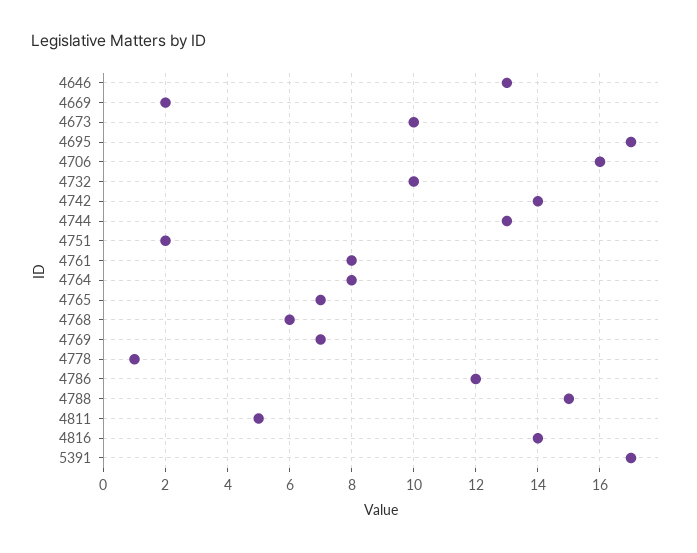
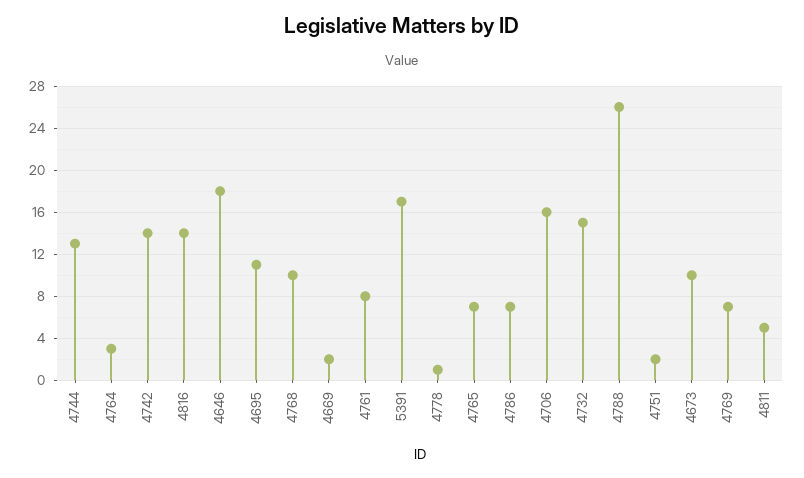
  {
-   "4646": 13,
+   "4646": 18,
    "4669": 2,
    "4673": 10,
-   "4695": 17,
+   "4695": 11,
    "4706": 16,
-   "4732": 10,
+   "4732": 15,
    "4742": 14,
    "4744": 13,
    "4751": 2,
    "4761": 8,
-   "4764": 8,
+   "4764": 3,
    "4765": 7,
-   "4768": 6,
+   "4768": 10,
    "4769": 7,
    "4778": 1,
-   "4786": 12,
+   "4786": 7,
-   "4788": 15,
+   "4788": 26,
    "4811": 5,
    "4816": 14,
    "5391": 17
  }

